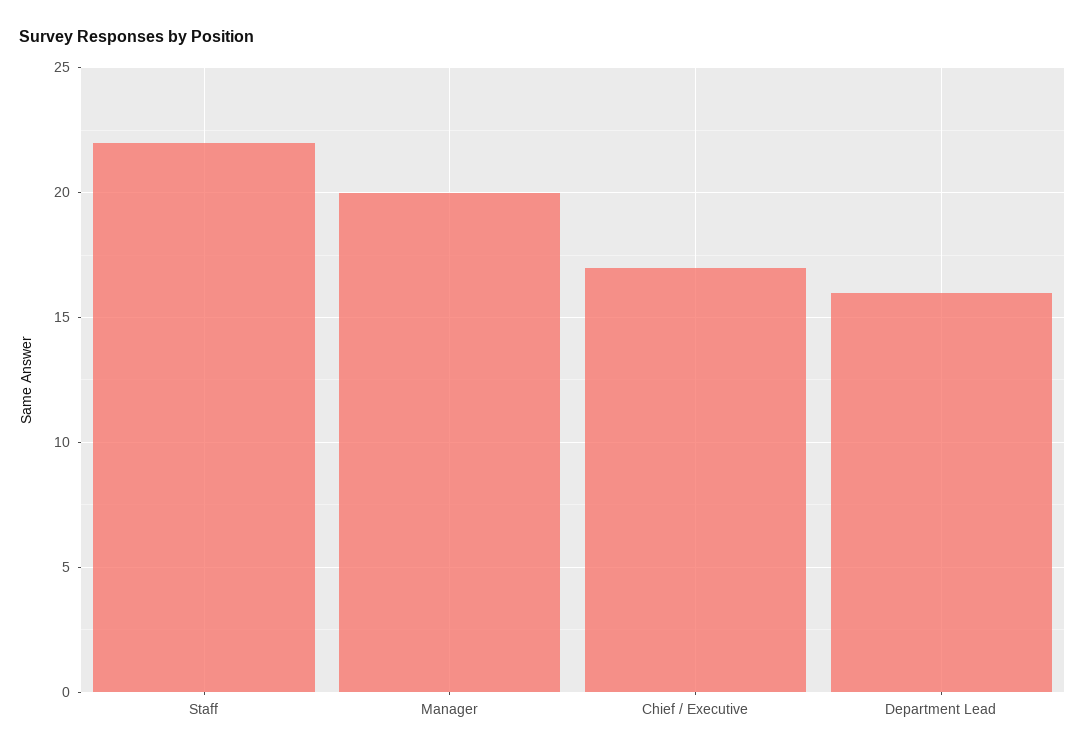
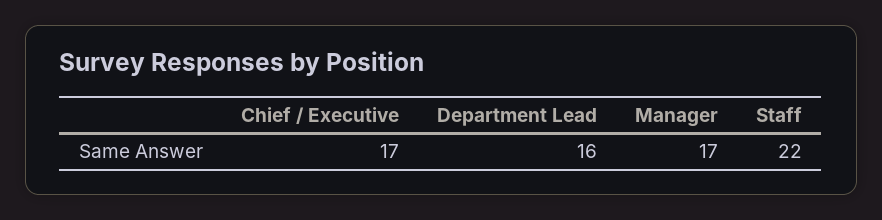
  {
    "Staff": 22,
-   "Manager": 20,
+   "Manager": 17,
    "Chief / Executive": 17,
    "Department Lead": 16
  }

